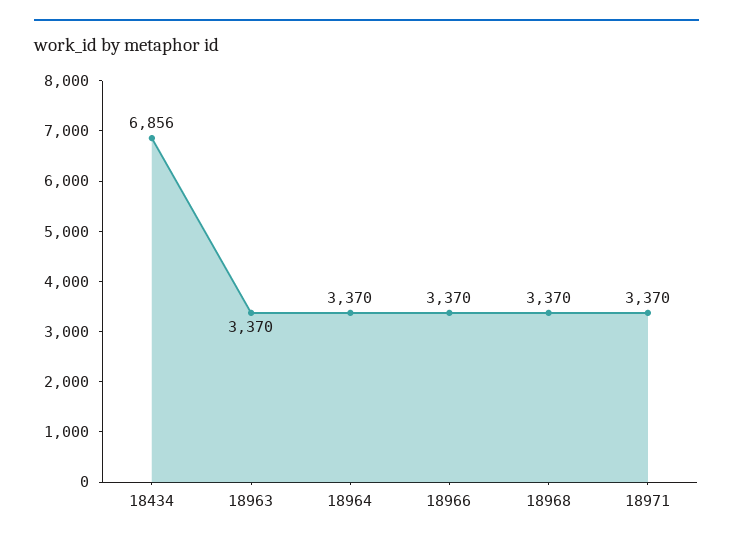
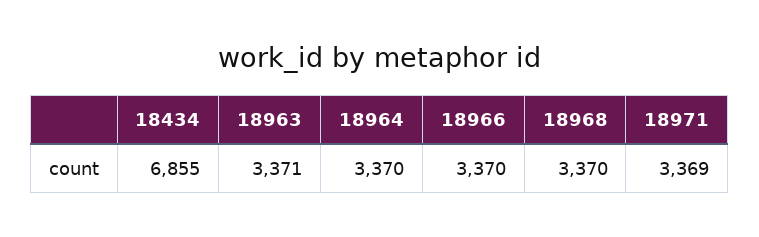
  {
-   "18434": 6856,
+   "18434": 6855,
-   "18963": 3370,
+   "18963": 3371,
    "18964": 3370,
    "18966": 3370,
    "18968": 3370,
-   "18971": 3370
+   "18971": 3369
  }

